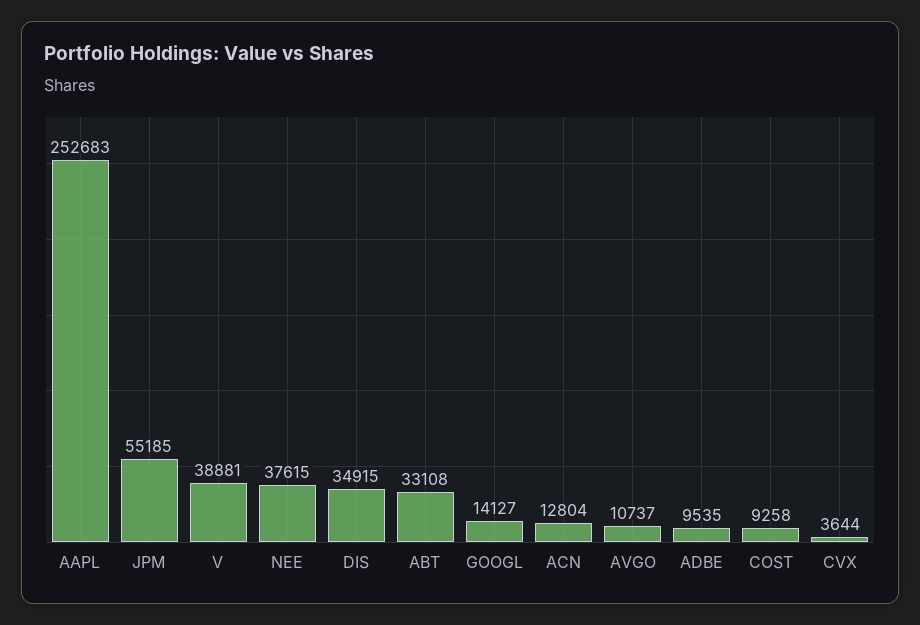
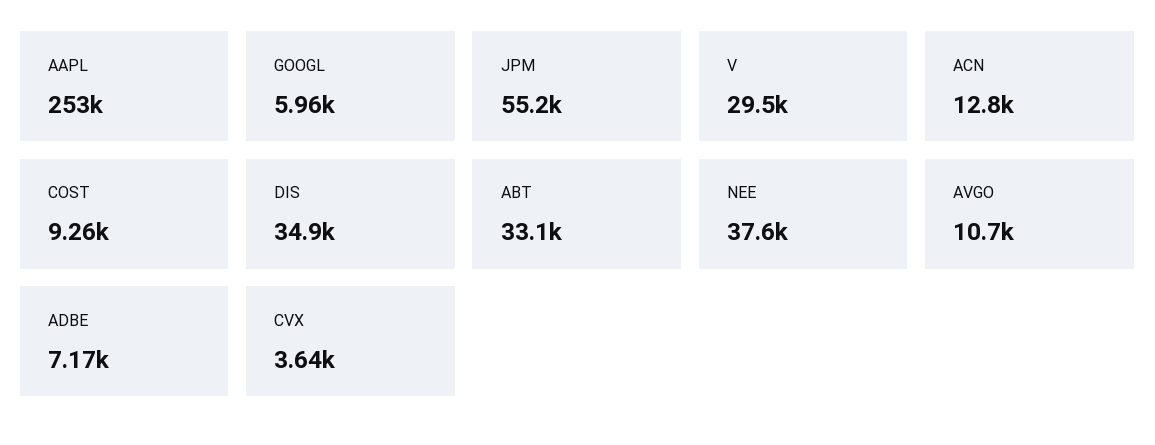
  {
    "AAPL": 252683,
    "JPM": 55185,
-   "V": 38881,
+   "V": 29500,
    "NEE": 37615,
    "DIS": 34915,
    "ABT": 33108,
-   "GOOGL": 14127,
+   "GOOGL": 5960,
    "ACN": 12804,
    "AVGO": 10737,
-   "ADBE": 9535,
+   "ADBE": 7170,
    "COST": 9258,
    "CVX": 3644
  }

